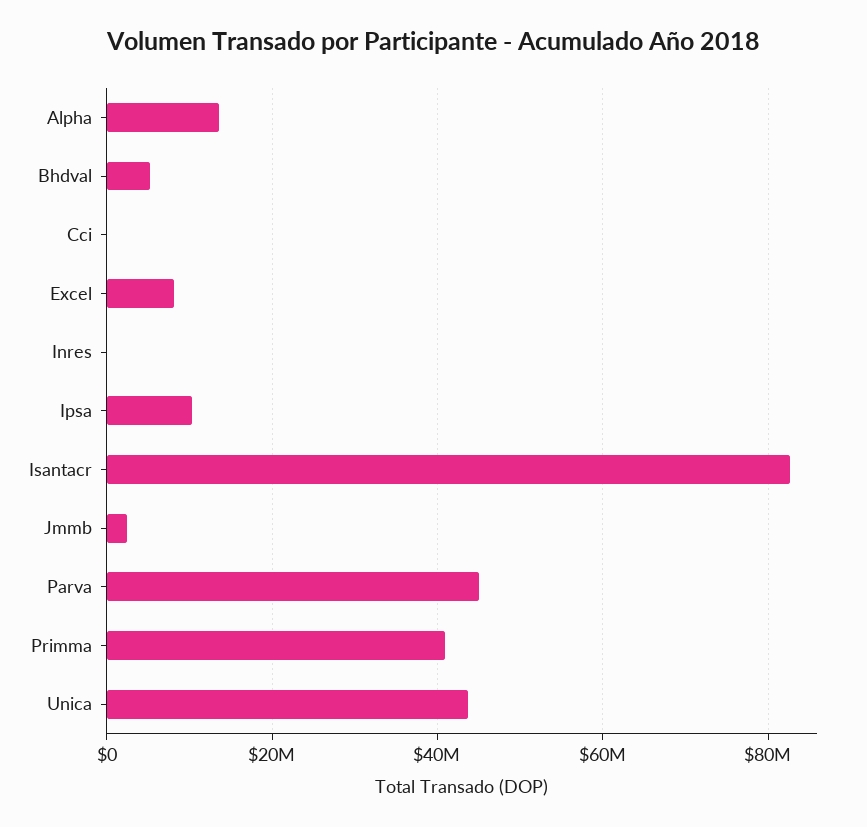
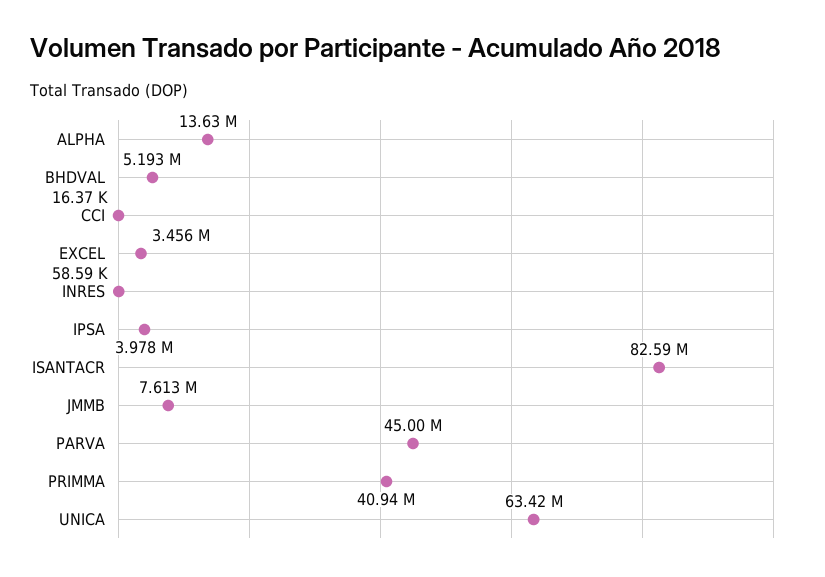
  {
    "Alpha": 13630000,
    "Bhdval": 5193000,
    "Cci": 16370,
-   "Excel": 8000000,
+   "Excel": 3456000,
    "Inres": 58590,
-   "Ipsa": 10000000,
+   "Ipsa": 3978000,
    "Isantacr": 82590000,
-   "Jmmb": 2000000,
+   "Jmmb": 7613000,
    "Parva": 45000000,
    "Primma": 40940000,
-   "Unica": 44000000
+   "Unica": 63420000
  }

